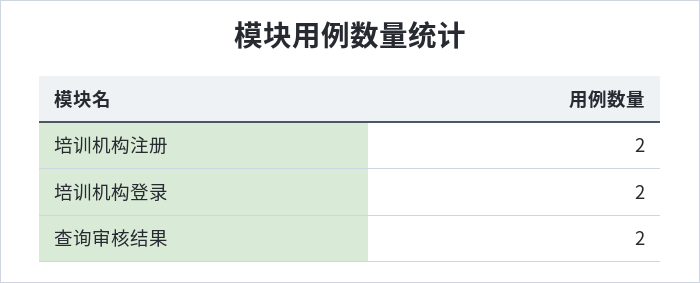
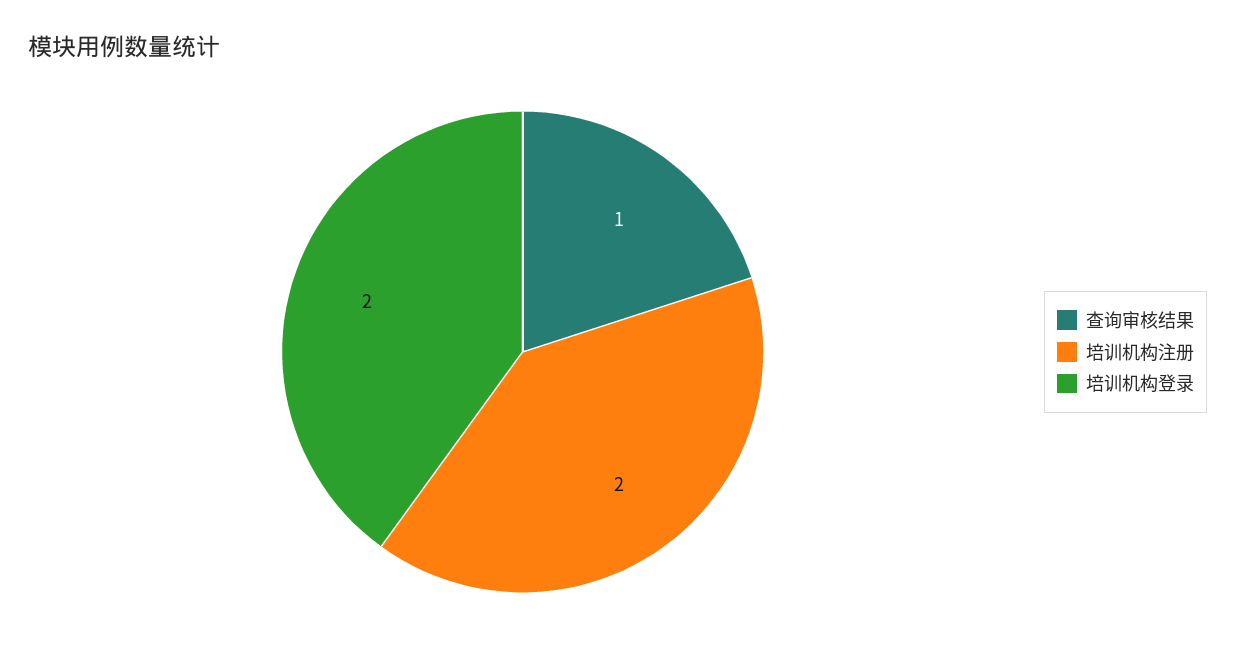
  {
    "培训机构注册": 2,
    "培训机构登录": 2,
-   "查询审核结果": 2
+   "查询审核结果": 1
  }

